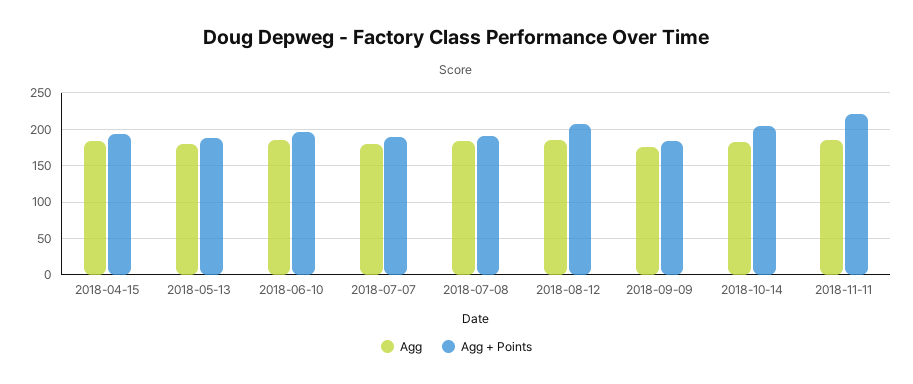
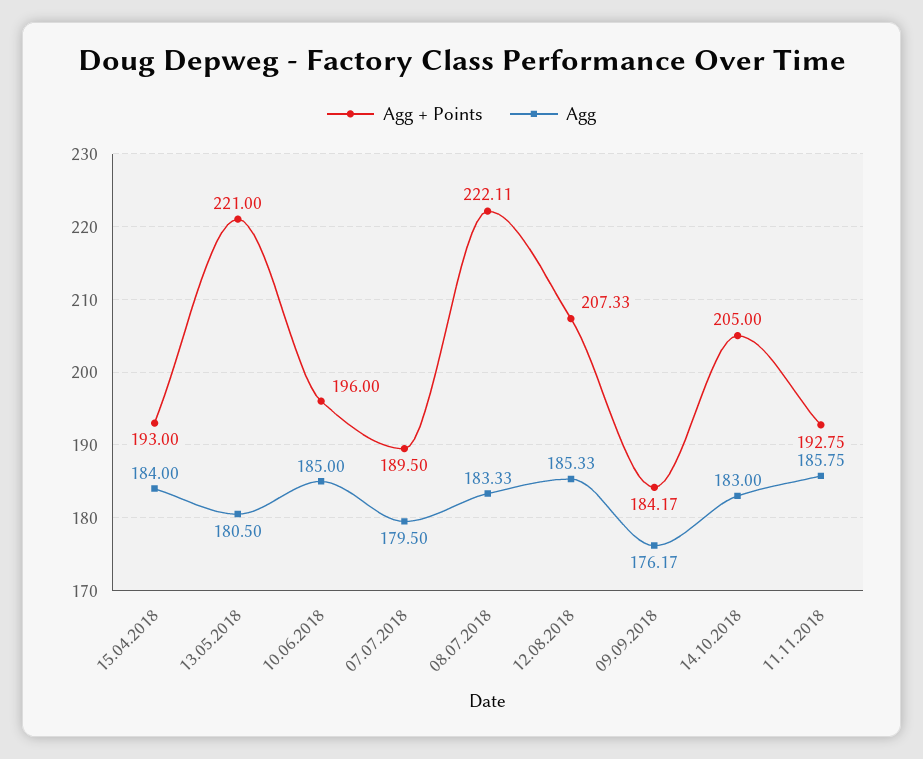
  {
    "Agg": {
      "2018-04-15": 184,
      "2018-05-13": 180.5,
      "2018-06-10": 185,
      "2018-07-07": 179.5,
      "2018-07-08": 183.33,
      "2018-08-12": 185.33,
      "2018-09-09": 176.17,
      "2018-10-14": 183,
      "2018-11-11": 185.75
    },
    "Agg + Points": {
      "2018-04-15": 193,
-     "2018-05-13": 190,
+     "2018-05-13": 221,
      "2018-06-10": 196,
      "2018-07-07": 189.5,
-     "2018-07-08": 190,
+     "2018-07-08": 222.11,
      "2018-08-12": 207.33,
      "2018-09-09": 184.17,
      "2018-10-14": 205,
-     "2018-11-11": 220
+     "2018-11-11": 192.75
    }
  }

